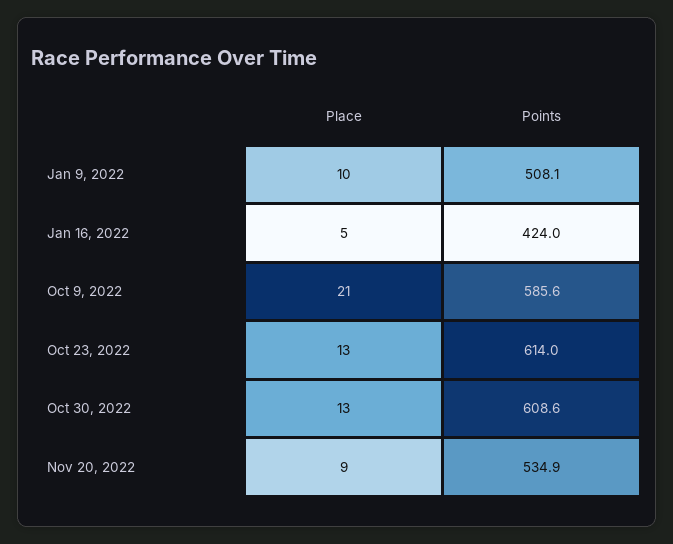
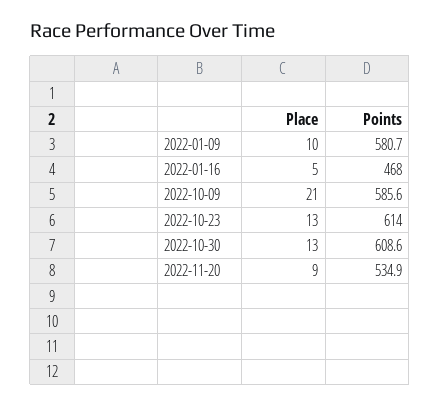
  {
    "Place": {
      "Jan 9, 2022": 10,
      "Jan 16, 2022": 5,
      "Oct 9, 2022": 21,
      "Oct 23, 2022": 13,
      "Oct 30, 2022": 13,
      "Nov 20, 2022": 9
    },
    "Points": {
-     "Jan 9, 2022": 508.1,
+     "Jan 9, 2022": 580.7,
-     "Jan 16, 2022": 424,
+     "Jan 16, 2022": 468,
      "Oct 9, 2022": 585.6,
      "Oct 23, 2022": 614,
      "Oct 30, 2022": 608.6,
      "Nov 20, 2022": 534.9
    }
  }

